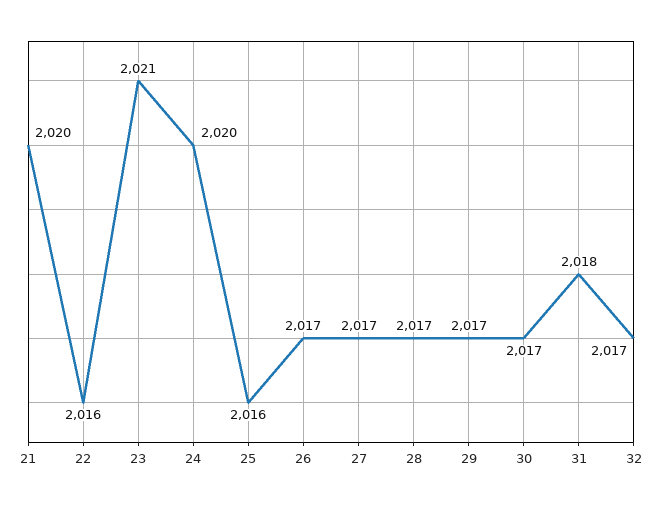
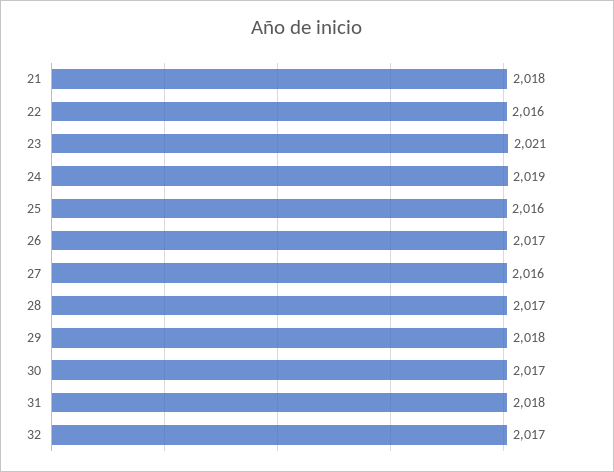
  {
-   "21": 2020,
+   "21": 2018,
    "22": 2016,
    "23": 2021,
-   "24": 2020,
+   "24": 2019,
    "25": 2016,
    "26": 2017,
-   "27": 2017,
+   "27": 2016,
    "28": 2017,
-   "29": 2017,
+   "29": 2018,
    "30": 2017,
    "31": 2018,
    "32": 2017
  }

